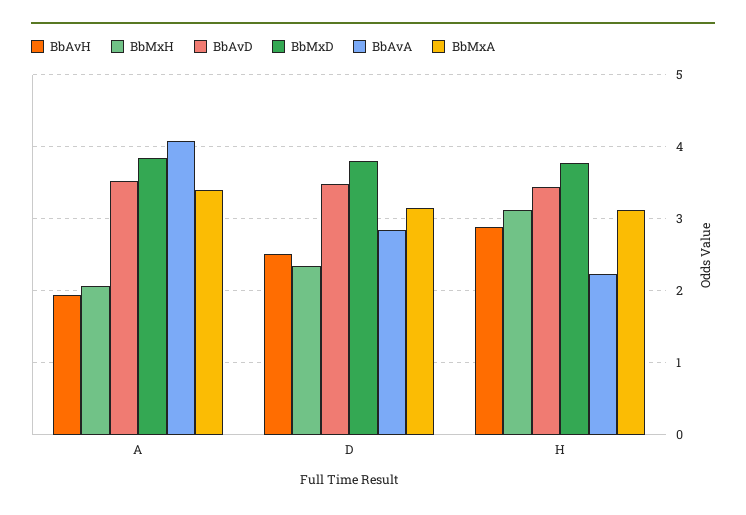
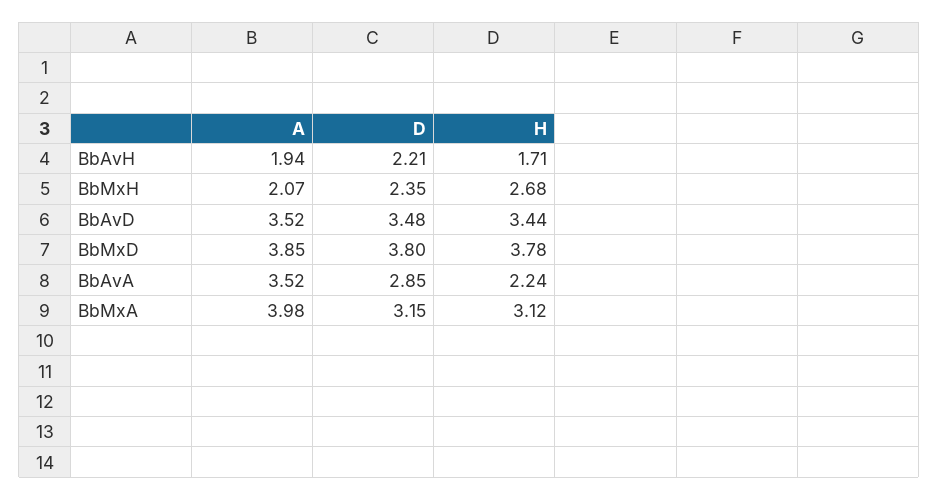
  {
    "BbAvH": {
      "A": 1.94,
-     "D": 2.5,
+     "D": 2.21,
-     "H": 2.9
+     "H": 1.71
    },
    "BbMxH": {
      "A": 2.07,
      "D": 2.35,
-     "H": 3.1
+     "H": 2.68
    },
    "BbAvD": {
      "A": 3.52,
      "D": 3.48,
      "H": 3.44
    },
    "BbMxD": {
      "A": 3.85,
      "D": 3.8,
      "H": 3.78
    },
    "BbAvA": {
-     "A": 4.1,
+     "A": 3.52,
      "D": 2.85,
      "H": 2.24
    },
    "BbMxA": {
-     "A": 3.4,
+     "A": 3.98,
      "D": 3.15,
      "H": 3.12
    }
  }

